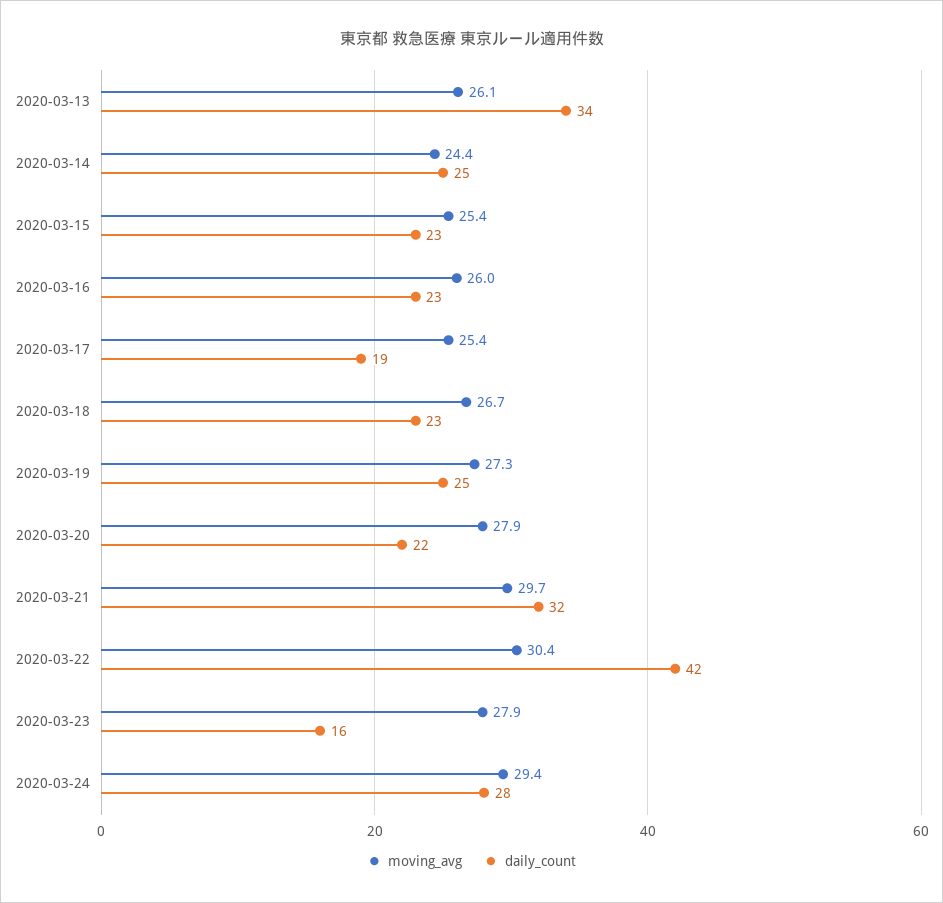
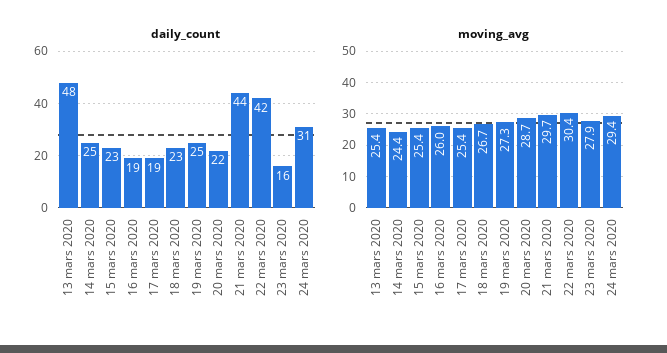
  {
    "moving_avg": {
-     "2020-03-13": 26.1,
+     "2020-03-13": 25.4,
      "2020-03-14": 24.4,
      "2020-03-15": 25.4,
      "2020-03-16": 26,
      "2020-03-17": 25.4,
      "2020-03-18": 26.7,
      "2020-03-19": 27.3,
-     "2020-03-20": 27.9,
+     "2020-03-20": 28.7,
      "2020-03-21": 29.7,
      "2020-03-22": 30.4,
      "2020-03-23": 27.9,
      "2020-03-24": 29.4
    },
    "daily_count": {
-     "2020-03-13": 34,
+     "2020-03-13": 48,
      "2020-03-14": 25,
      "2020-03-15": 23,
-     "2020-03-16": 23,
+     "2020-03-16": 19,
      "2020-03-17": 19,
      "2020-03-18": 23,
      "2020-03-19": 25,
      "2020-03-20": 22,
-     "2020-03-21": 32,
+     "2020-03-21": 44,
      "2020-03-22": 42,
      "2020-03-23": 16,
-     "2020-03-24": 28
+     "2020-03-24": 31
    }
  }

